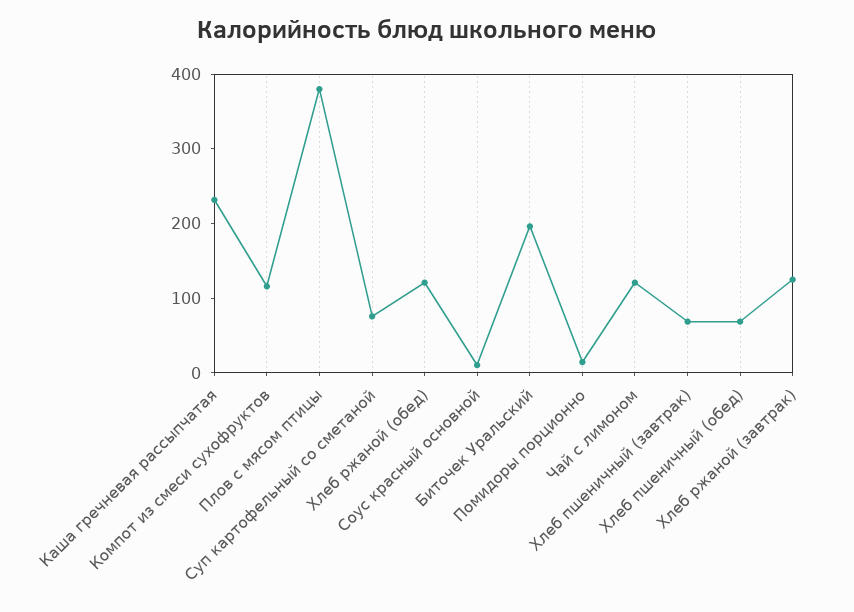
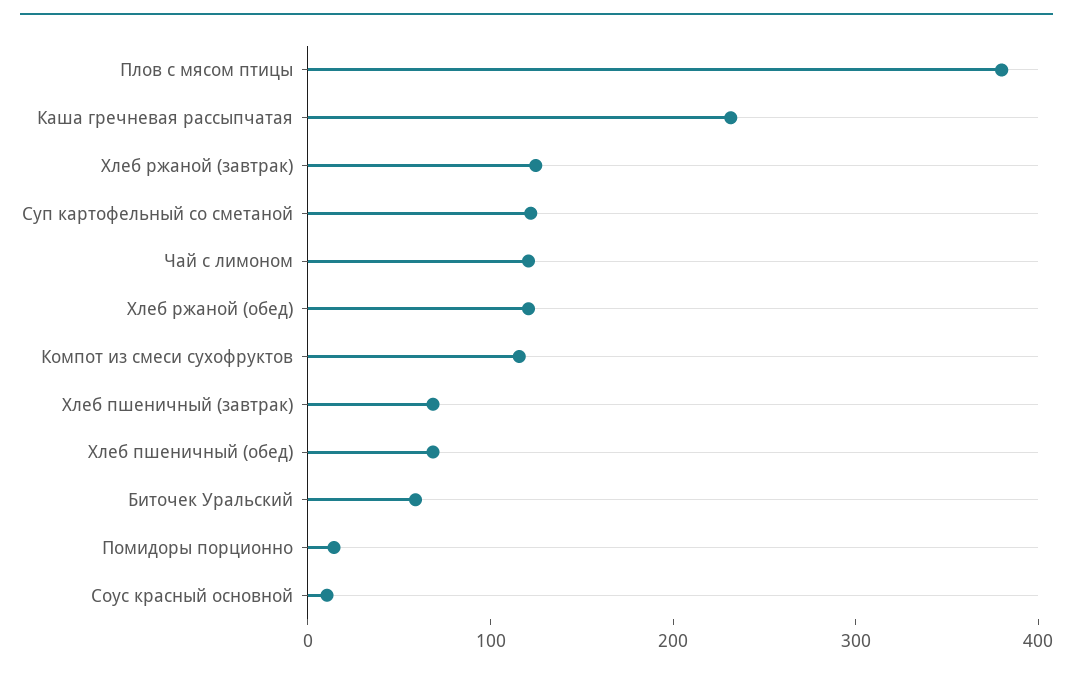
  {
    "Каша гречневая рассыпчатая": 240,
    "Компот из смеси сухофруктов": 120,
    "Плов с мясом птицы": 380,
-   "Суп картофельный со сметаной": 80,
+   "Суп картофельный со сметаной": 120,
    "Хлеб ржаной (обед)": 120,
    "Соус красный основной": 20,
-   "Биточек Уральский": 200,
+   "Биточек Уральский": 60,
    "Помидоры порционно": 20,
    "Чай с лимоном": 120,
    "Хлеб пшеничный (завтрак)": 60,
    "Хлеб пшеничный (обед)": 60,
    "Хлеб ржаной (завтрак)": 120
  }

